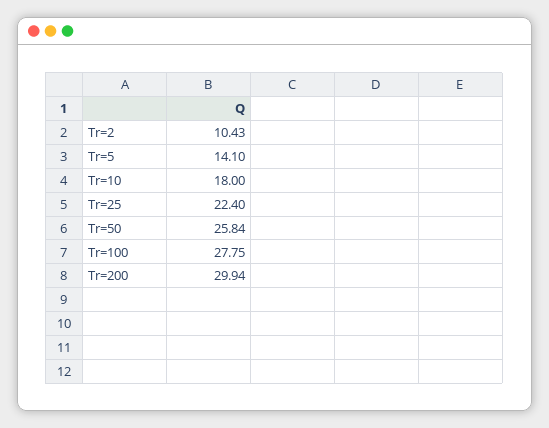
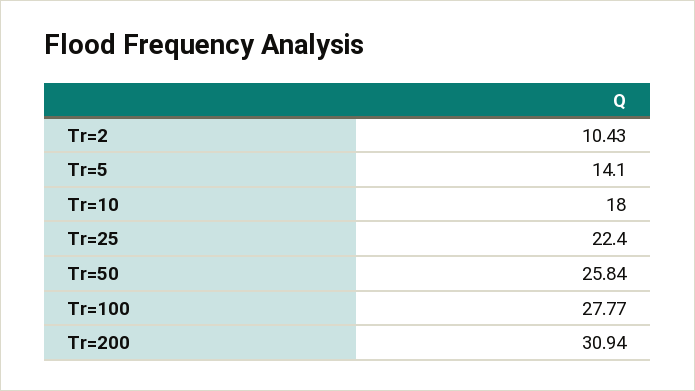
  {
    "Tr=2": 10.43,
    "Tr=5": 14.1,
    "Tr=10": 18,
    "Tr=25": 22.4,
    "Tr=50": 25.84,
-   "Tr=100": 27.75,
+   "Tr=100": 27.77,
-   "Tr=200": 29.94
+   "Tr=200": 30.94
  }

